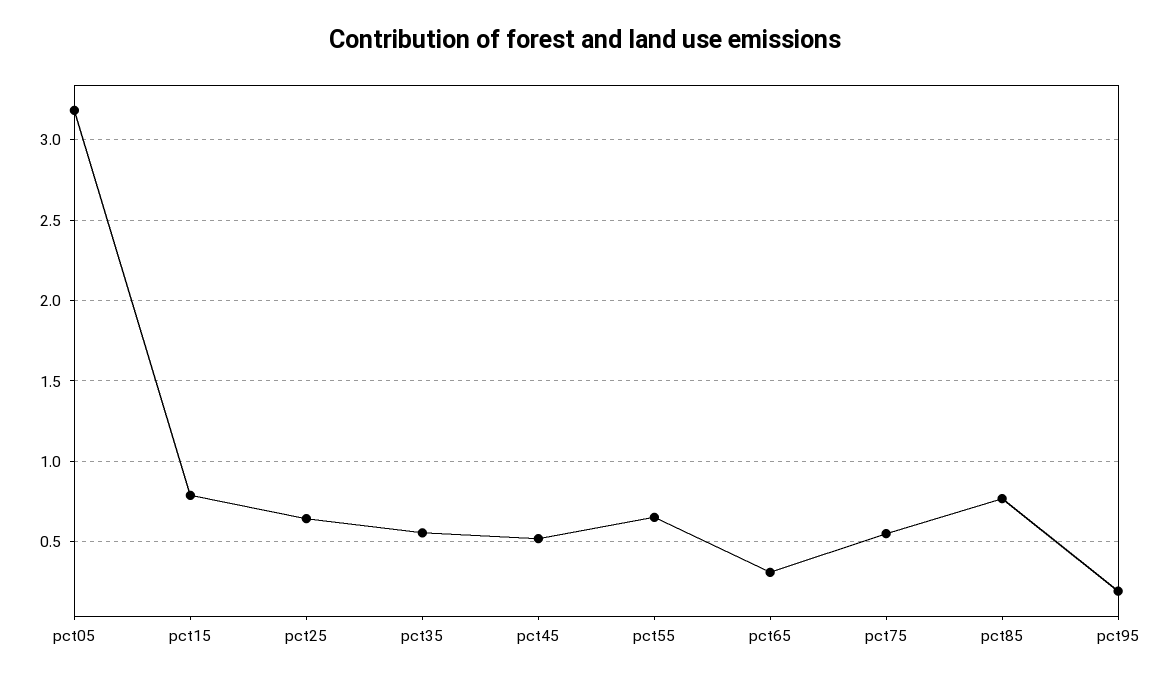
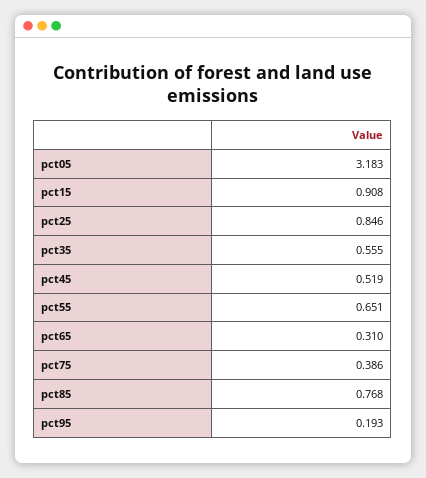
  {
    "pct05": 3.183,
-   "pct15": 0.8,
+   "pct15": 0.908,
-   "pct25": 0.65,
+   "pct25": 0.846,
    "pct35": 0.555,
    "pct45": 0.519,
    "pct55": 0.651,
    "pct65": 0.31,
-   "pct75": 0.55,
+   "pct75": 0.386,
    "pct85": 0.768,
    "pct95": 0.193
  }

